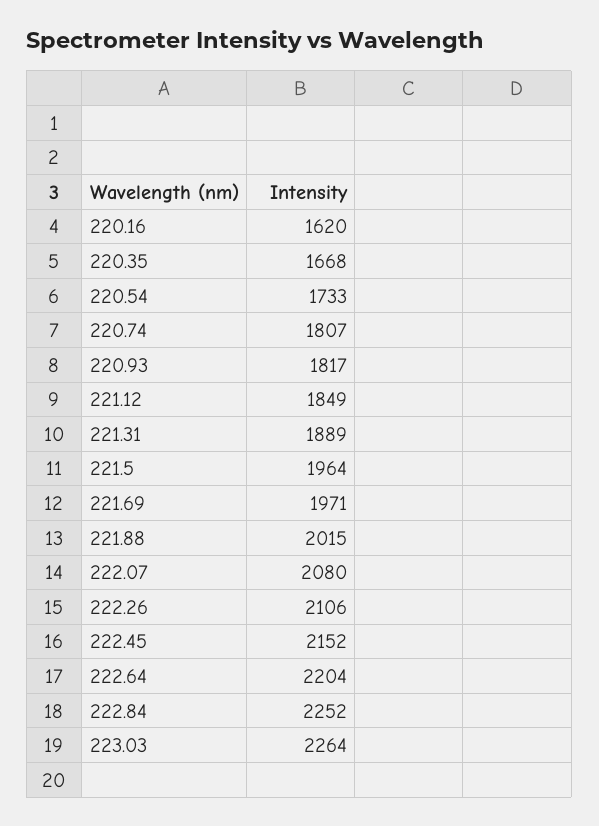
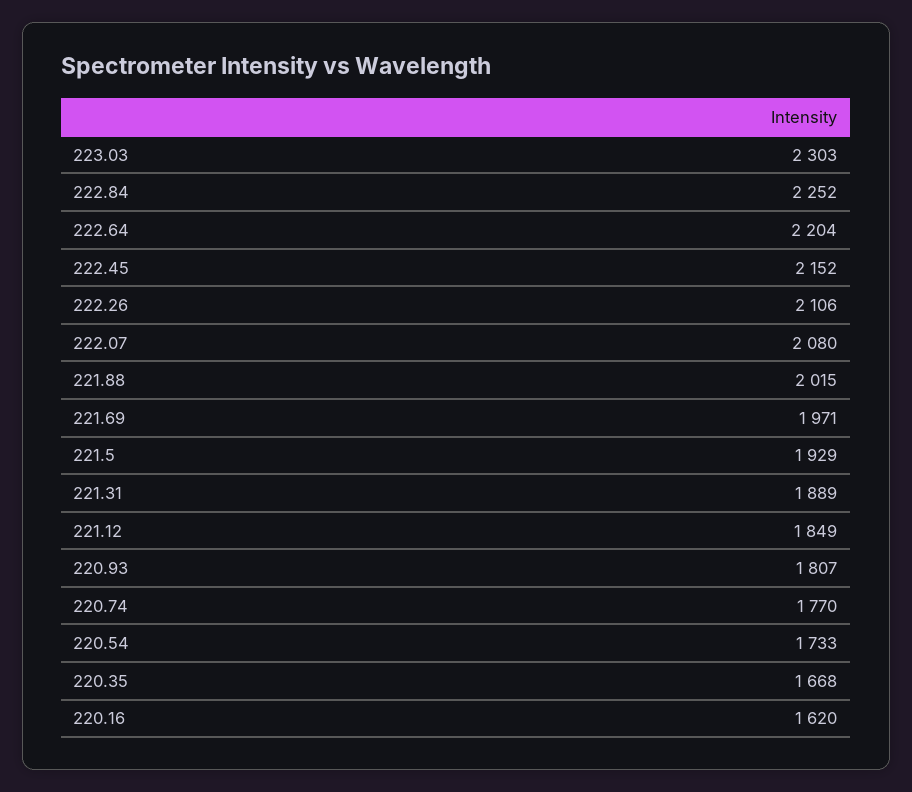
  {
    "220.16": 1620,
    "220.35": 1668,
    "220.54": 1733,
-   "220.74": 1807,
+   "220.74": 1770,
-   "220.93": 1817,
+   "220.93": 1807,
    "221.12": 1849,
    "221.31": 1889,
-   "221.5": 1964,
+   "221.5": 1929,
    "221.69": 1971,
    "221.88": 2015,
    "222.07": 2080,
    "222.26": 2106,
    "222.45": 2152,
    "222.64": 2204,
    "222.84": 2252,
-   "223.03": 2264
+   "223.03": 2303
  }

